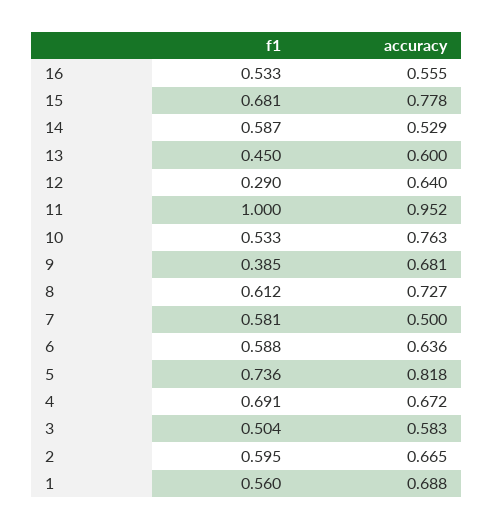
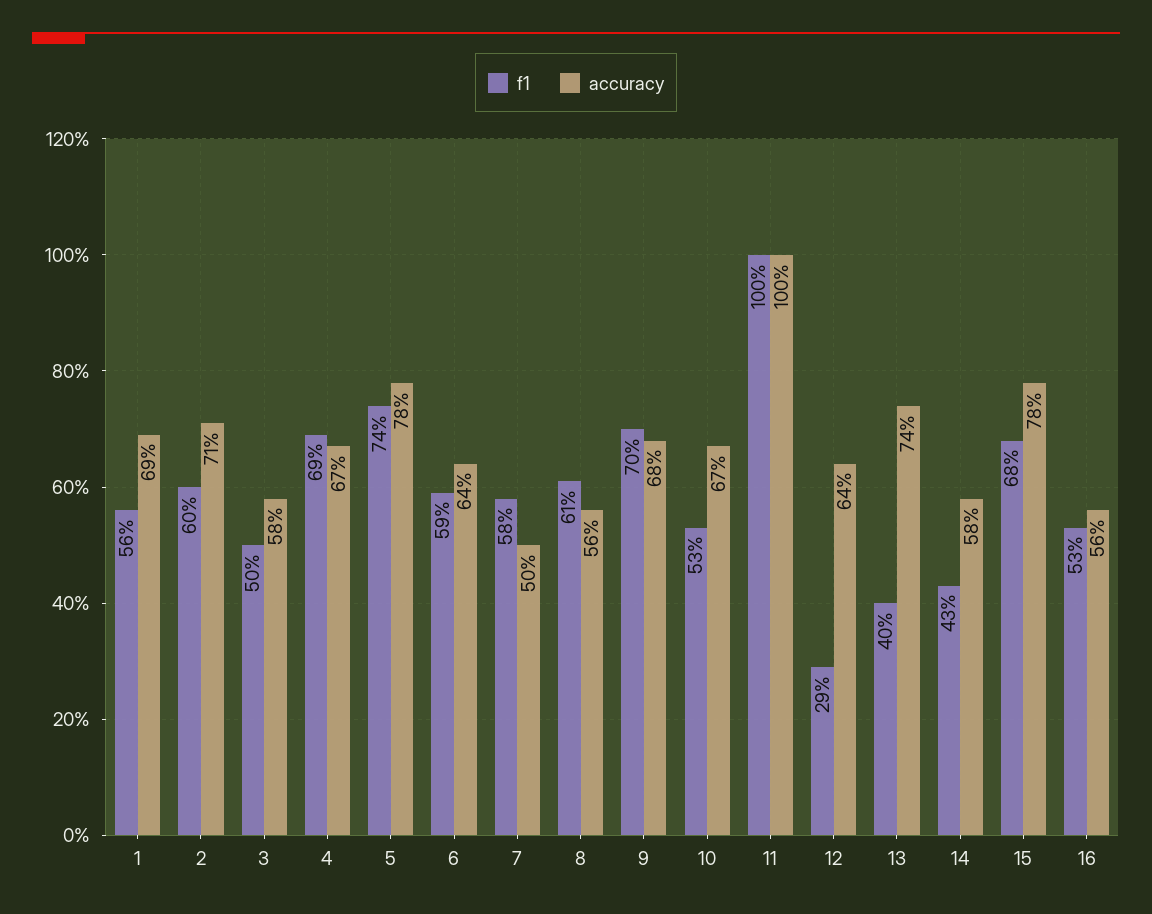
  {
    "f1": {
      "16": 0.533,
      "15": 0.681,
-     "14": 0.587,
+     "14": 0.43,
-     "13": 0.45,
+     "13": 0.4,
      "12": 0.29,
      "11": 1,
      "10": 0.533,
-     "9": 0.385,
+     "9": 0.7,
      "8": 0.612,
      "7": 0.581,
      "6": 0.588,
      "5": 0.736,
      "4": 0.691,
      "3": 0.504,
      "2": 0.595,
      "1": 0.56
    },
    "accuracy": {
      "16": 0.555,
      "15": 0.778,
-     "14": 0.529,
+     "14": 0.58,
-     "13": 0.6,
+     "13": 0.74,
      "12": 0.64,
-     "11": 0.952,
+     "11": 1,
-     "10": 0.763,
+     "10": 0.67,
      "9": 0.681,
-     "8": 0.727,
+     "8": 0.56,
      "7": 0.5,
      "6": 0.636,
-     "5": 0.818,
+     "5": 0.78,
      "4": 0.672,
      "3": 0.583,
-     "2": 0.665,
+     "2": 0.71,
      "1": 0.688
    }
  }

